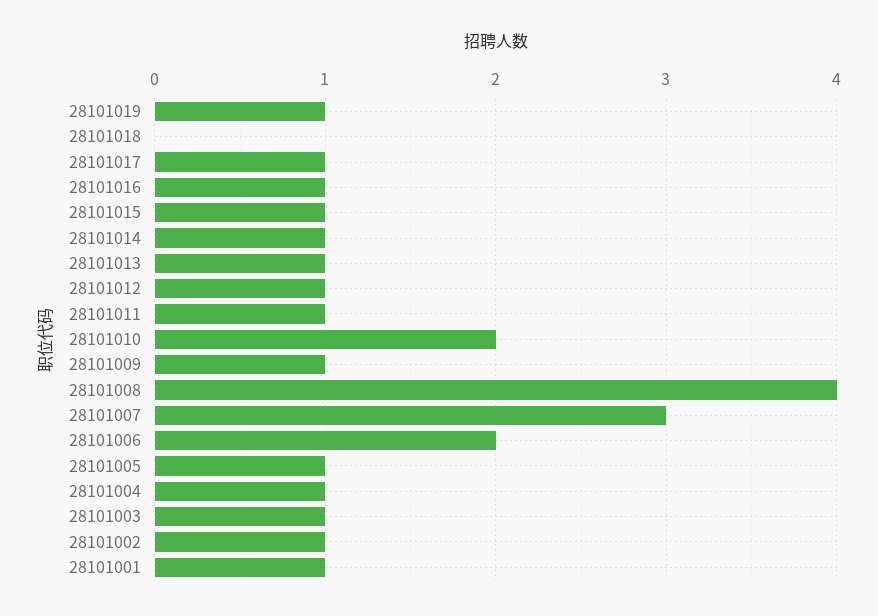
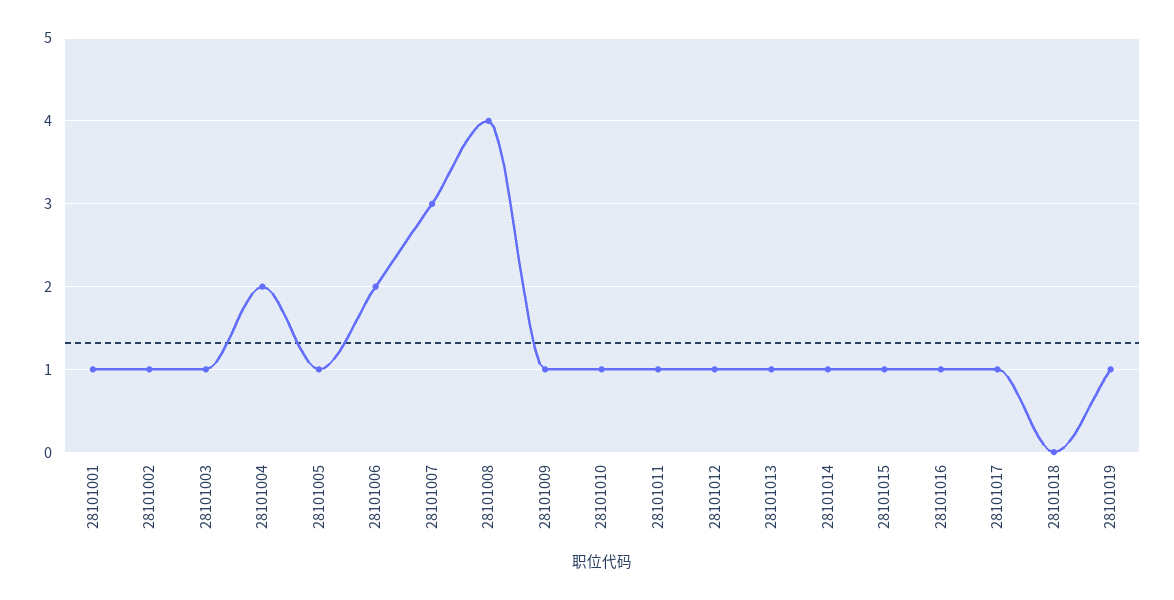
  {
    "28101019": 1,
    "28101018": 0,
    "28101017": 1,
    "28101016": 1,
    "28101015": 1,
    "28101014": 1,
    "28101013": 1,
    "28101012": 1,
    "28101011": 1,
-   "28101010": 2,
+   "28101010": 1,
    "28101009": 1,
    "28101008": 4,
    "28101007": 3,
    "28101006": 2,
    "28101005": 1,
-   "28101004": 1,
+   "28101004": 2,
    "28101003": 1,
    "28101002": 1,
    "28101001": 1
  }

